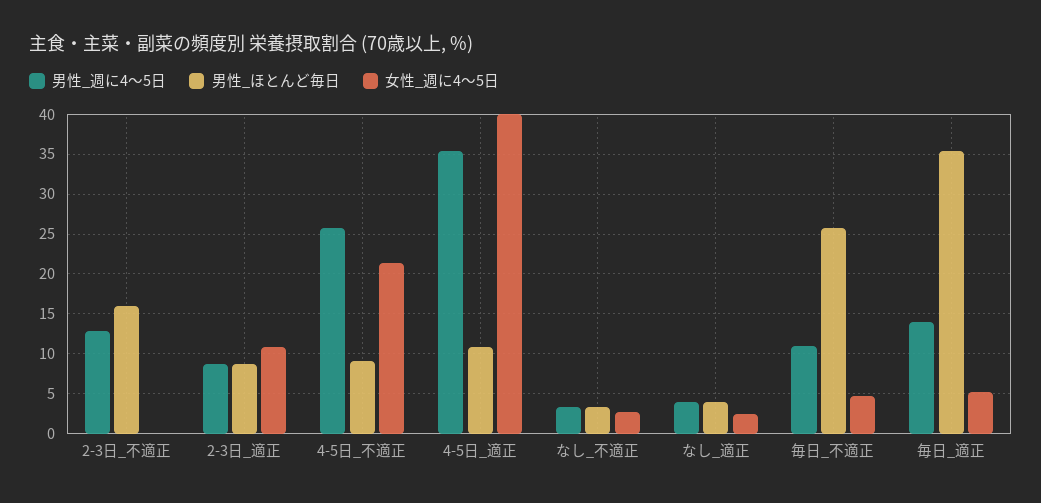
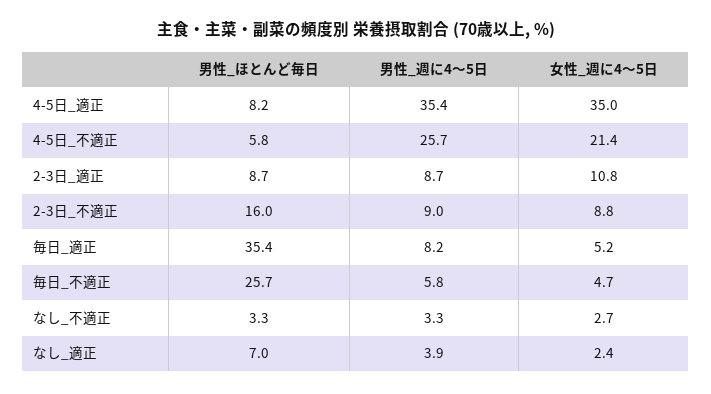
  {
    "男性_週に4～5日": {
-     "2-3日_不適正": 13,
+     "2-3日_不適正": 9,
      "2-3日_適正": 8.7,
      "4-5日_不適正": 25.7,
      "4-5日_適正": 35.4,
      "なし_不適正": 3.3,
      "なし_適正": 3.9,
-     "毎日_不適正": 11,
+     "毎日_不適正": 5.8,
-     "毎日_適正": 14
+     "毎日_適正": 8.2
    },
    "男性_ほとんど毎日": {
      "2-3日_不適正": 16,
      "2-3日_適正": 8.7,
-     "4-5日_不適正": 9,
+     "4-5日_不適正": 5.8,
-     "4-5日_適正": 11,
+     "4-5日_適正": 8.2,
      "なし_不適正": 3.3,
-     "なし_適正": 4,
+     "なし_適正": 7,
      "毎日_不適正": 25.7,
      "毎日_適正": 35.4
    },
    "女性_週に4～5日": {
-     "2-3日_不適正": 0,
+     "2-3日_不適正": 8.8,
      "2-3日_適正": 10.8,
      "4-5日_不適正": 21.4,
-     "4-5日_適正": 40,
+     "4-5日_適正": 35,
      "なし_不適正": 2.7,
      "なし_適正": 2.4,
      "毎日_不適正": 4.7,
      "毎日_適正": 5.2
    }
  }

